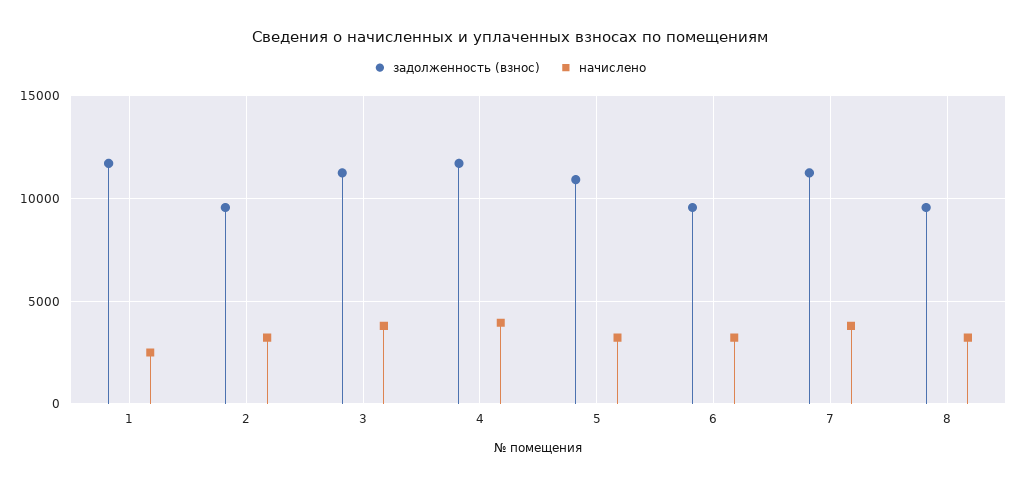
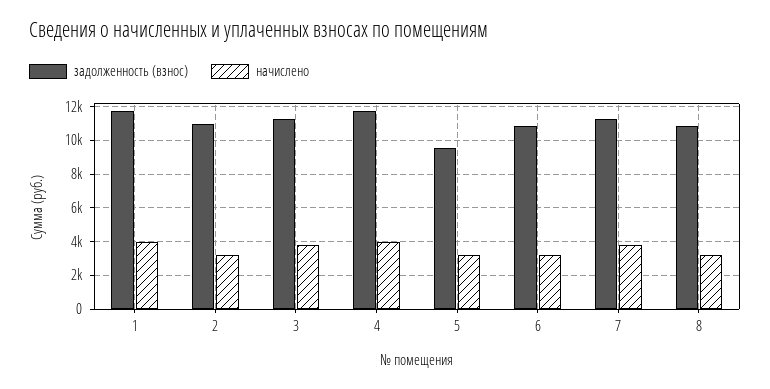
  {
    "задолженность (взнос)": {
      "1": 11500,
-     "2": 9500,
+     "2": 11000,
      "3": 11500,
      "4": 11500,
-     "5": 11000,
+     "5": 9500,
-     "6": 9500,
+     "6": 11000,
      "7": 11500,
-     "8": 9500
+     "8": 11000
    },
    "начислено": {
-     "1": 2500,
+     "1": 4000,
      "2": 3000,
      "3": 4000,
      "4": 4000,
      "5": 3000,
      "6": 3000,
      "7": 4000,
      "8": 3000
    }
  }

